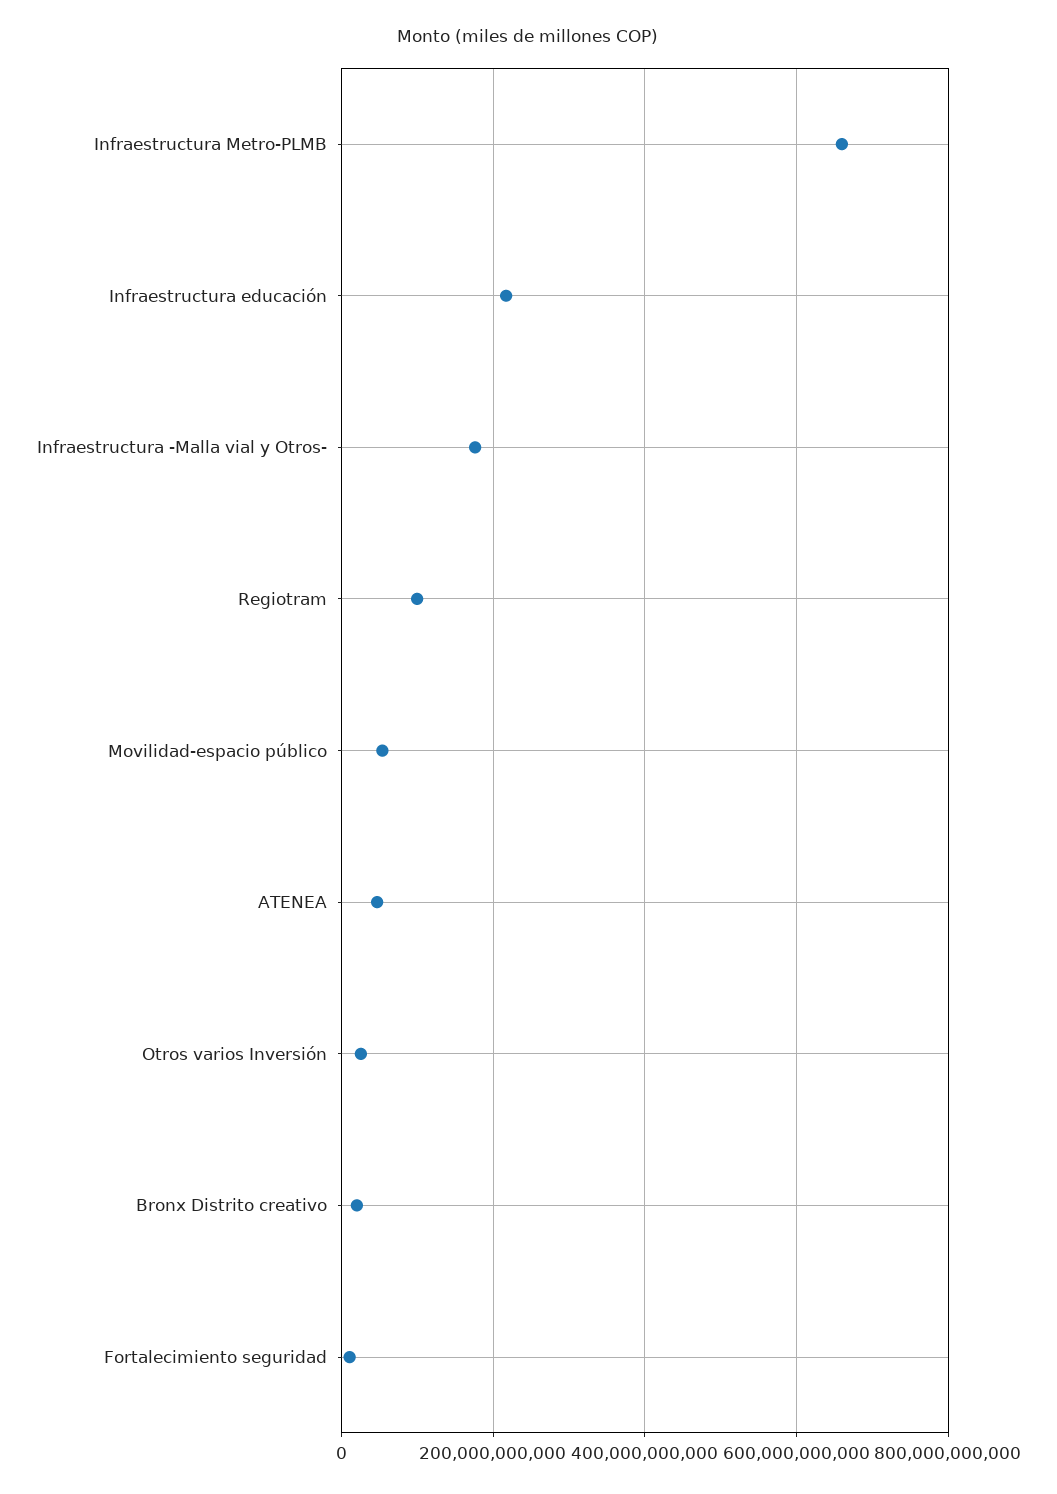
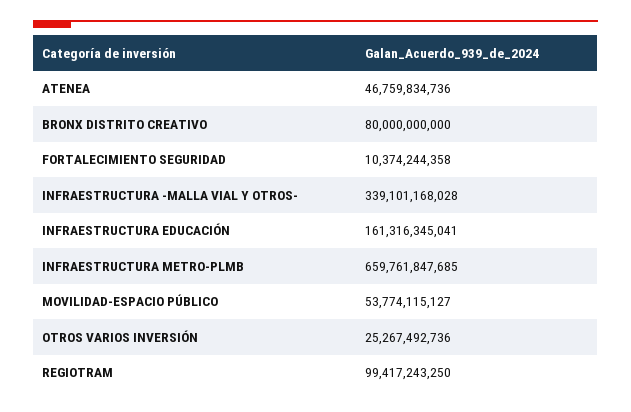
  {
    "Infraestructura Metro-PLMB": 659761847685,
-   "Infraestructura educación": 220000000000,
+   "Infraestructura educación": 161316345041,
-   "Infraestructura -Malla vial y Otros-": 180000000000,
+   "Infraestructura -Malla vial y Otros-": 339101168028,
    "Regiotram": 99417243250,
    "Movilidad-espacio público": 53774115127,
    "ATENEA": 46759834736,
    "Otros varios Inversión": 25267492736,
-   "Bronx Distrito creativo": 20000000000,
+   "Bronx Distrito creativo": 80000000000,
    "Fortalecimiento seguridad": 10374244358
  }

